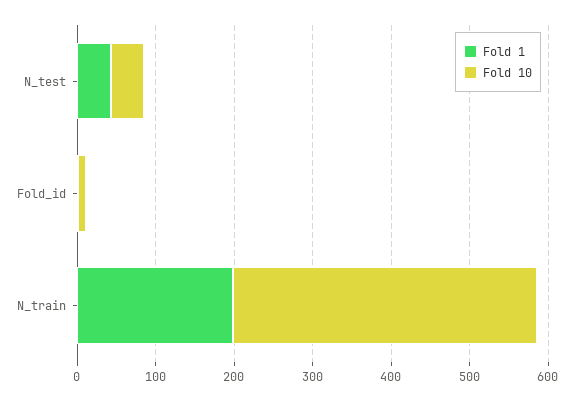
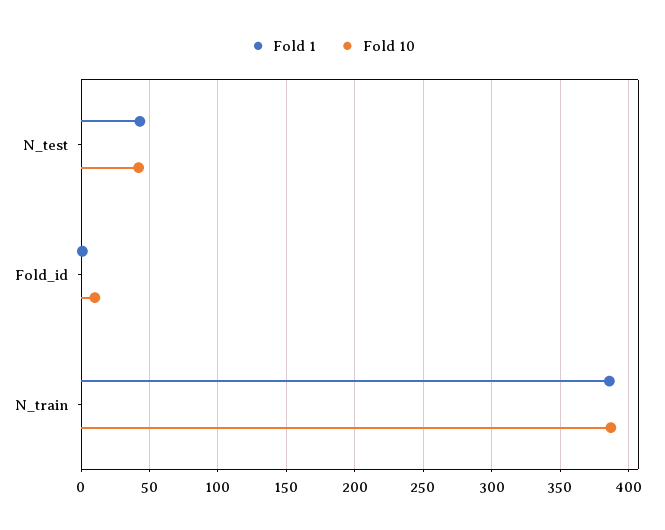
  {
    "Fold 1": {
      "N_test": 45,
      "Fold_id": 0,
-     "N_train": 200
+     "N_train": 385
    },
    "Fold 10": {
      "N_test": 40,
      "Fold_id": 10,
      "N_train": 385
    }
  }

